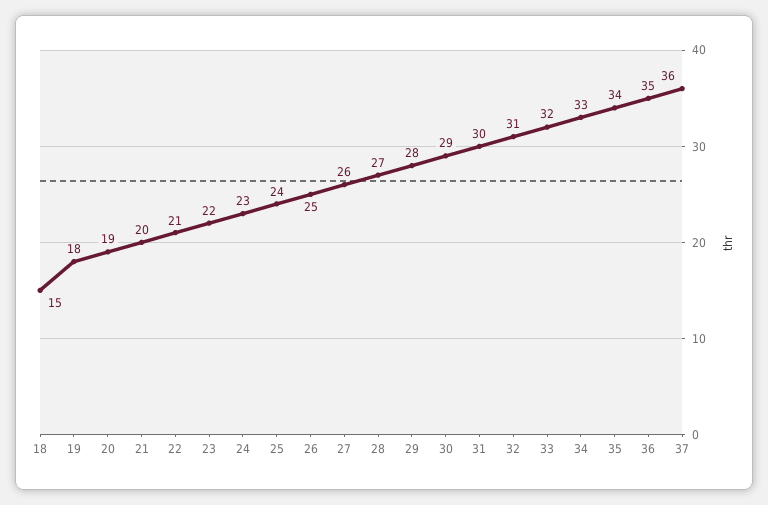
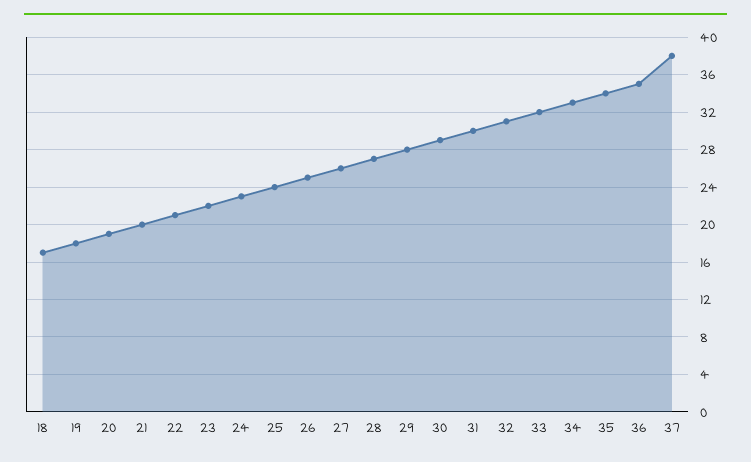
  {
-   "18": 15,
+   "18": 17,
    "19": 18,
    "20": 19,
    "21": 20,
    "22": 21,
    "23": 22,
    "24": 23,
    "25": 24,
    "26": 25,
    "27": 26,
    "28": 27,
    "29": 28,
    "30": 29,
    "31": 30,
    "32": 31,
    "33": 32,
    "34": 33,
    "35": 34,
    "36": 35,
-   "37": 36
+   "37": 38
  }

